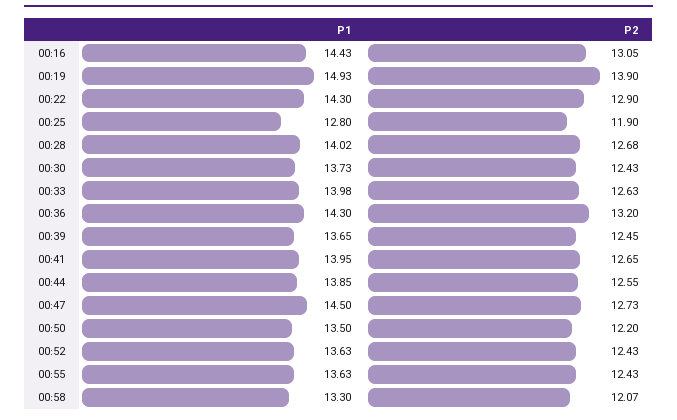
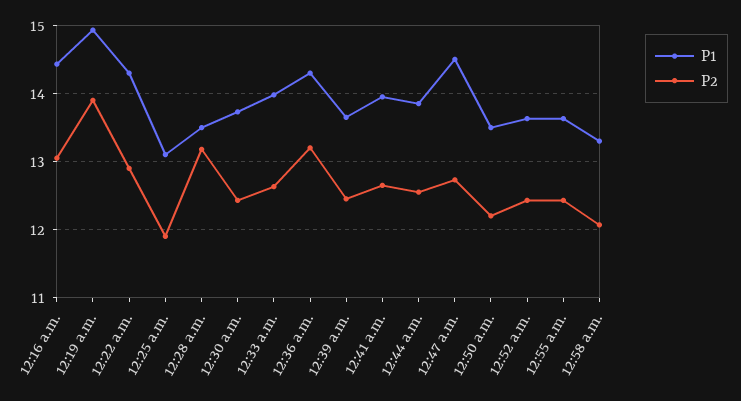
  {
    "P1": {
      "00:16": 14.43,
      "00:19": 14.93,
      "00:22": 14.3,
-     "00:25": 12.8,
+     "00:25": 13.1,
-     "00:28": 14.02,
+     "00:28": 13.5,
      "00:30": 13.73,
      "00:33": 13.98,
      "00:36": 14.3,
      "00:39": 13.65,
      "00:41": 13.95,
      "00:44": 13.85,
      "00:47": 14.5,
      "00:50": 13.5,
      "00:52": 13.63,
      "00:55": 13.63,
      "00:58": 13.3
    },
    "P2": {
      "00:16": 13.05,
      "00:19": 13.9,
      "00:22": 12.9,
      "00:25": 11.9,
-     "00:28": 12.68,
+     "00:28": 13.2,
      "00:30": 12.43,
      "00:33": 12.63,
      "00:36": 13.2,
      "00:39": 12.45,
      "00:41": 12.65,
      "00:44": 12.55,
      "00:47": 12.73,
      "00:50": 12.2,
      "00:52": 12.43,
      "00:55": 12.43,
      "00:58": 12.07
    }
  }

